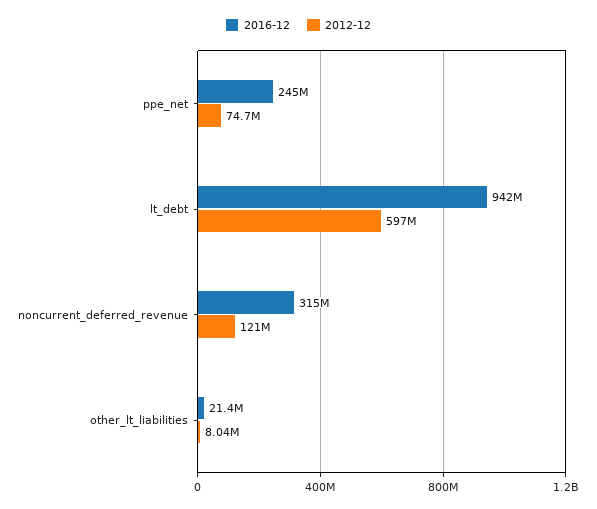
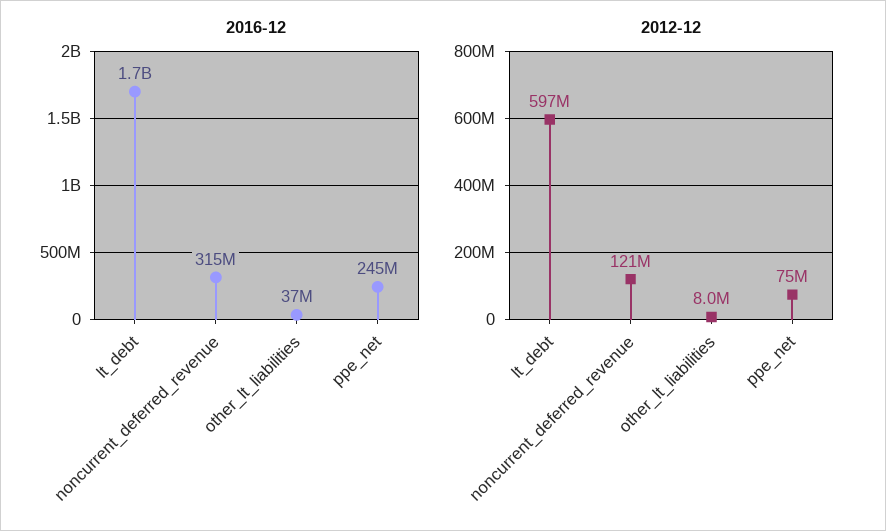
  {
    "2016-12": {
      "ppe_net": 245000000,
-     "lt_debt": 942000000,
+     "lt_debt": 1700000000,
      "noncurrent_deferred_revenue": 315000000,
-     "other_lt_liabilities": 21400000
+     "other_lt_liabilities": 37000000
    },
    "2012-12": {
      "ppe_net": 74700000,
      "lt_debt": 597000000,
      "noncurrent_deferred_revenue": 121000000,
      "other_lt_liabilities": 8040000
    }
  }

